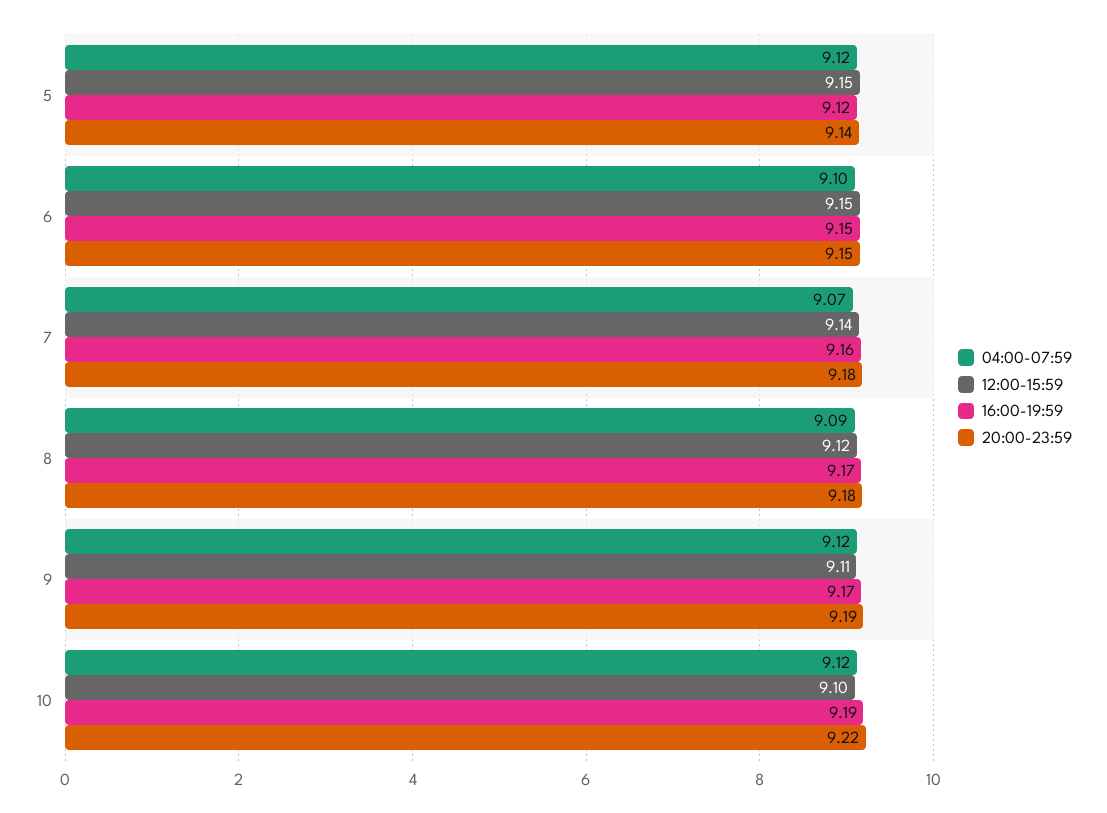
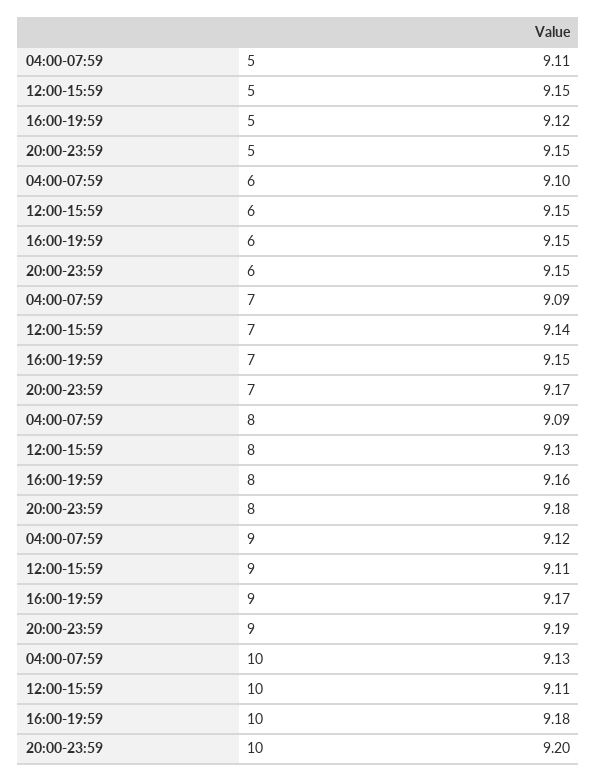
  {
    "04:00-07:59": {
-     "5": 9.12,
+     "5": 9.11,
      "6": 9.1,
-     "7": 9.07,
+     "7": 9.09,
      "8": 9.09,
      "9": 9.12,
-     "10": 9.12
+     "10": 9.13
    },
    "12:00-15:59": {
      "5": 9.15,
      "6": 9.15,
      "7": 9.14,
-     "8": 9.12,
+     "8": 9.13,
      "9": 9.11,
-     "10": 9.1
+     "10": 9.11
    },
    "16:00-19:59": {
      "5": 9.12,
      "6": 9.15,
-     "7": 9.16,
+     "7": 9.15,
-     "8": 9.17,
+     "8": 9.16,
      "9": 9.17,
-     "10": 9.19
+     "10": 9.18
    },
    "20:00-23:59": {
-     "5": 9.14,
+     "5": 9.15,
      "6": 9.15,
-     "7": 9.18,
+     "7": 9.17,
      "8": 9.18,
      "9": 9.19,
-     "10": 9.22
+     "10": 9.2
    }
  }

